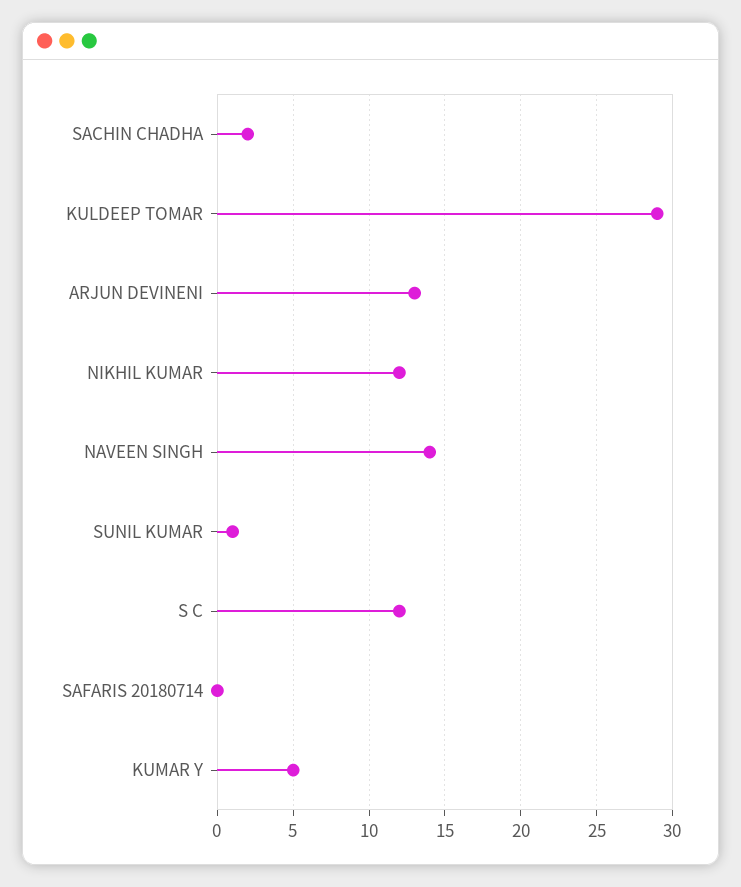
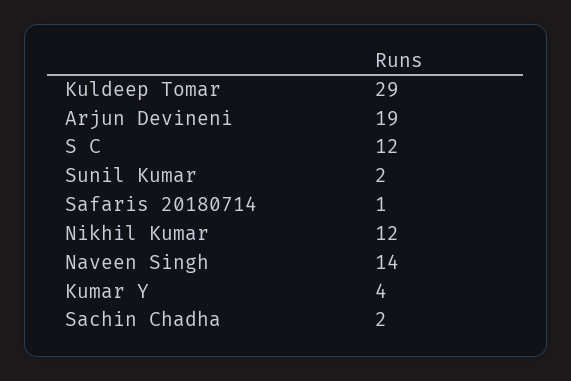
  {
    "SACHIN CHADHA": 2,
    "KULDEEP TOMAR": 29,
-   "ARJUN DEVINENI": 13,
+   "ARJUN DEVINENI": 19,
    "NIKHIL KUMAR": 12,
    "NAVEEN SINGH": 14,
-   "SUNIL KUMAR": 1,
+   "SUNIL KUMAR": 2,
    "S C": 12,
-   "SAFARIS 20180714": 0,
+   "SAFARIS 20180714": 1,
-   "KUMAR Y": 5
+   "KUMAR Y": 4
  }

